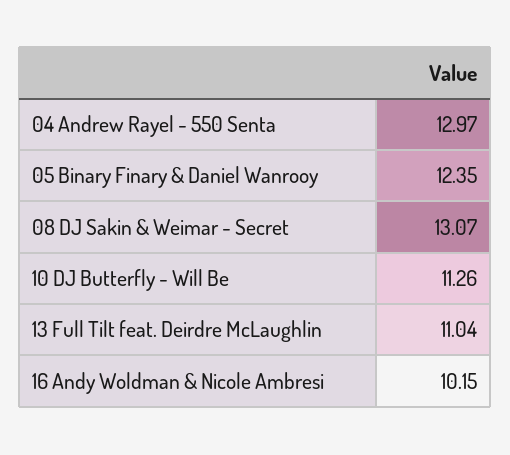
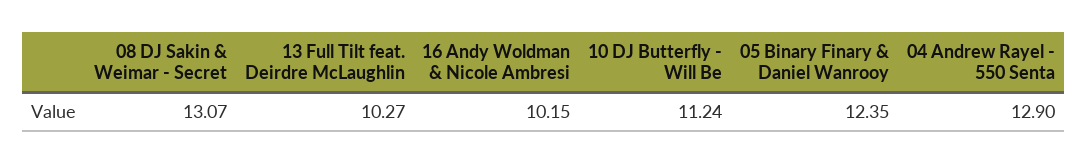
  {
-   "04 Andrew Rayel - 550 Senta": 12.97,
+   "04 Andrew Rayel - 550 Senta": 12.9,
    "05 Binary Finary & Daniel Wanrooy": 12.35,
    "08 DJ Sakin & Weimar - Secret": 13.07,
-   "10 DJ Butterfly - Will Be": 11.26,
+   "10 DJ Butterfly - Will Be": 11.24,
-   "13 Full Tilt feat. Deirdre McLaughlin": 11.04,
+   "13 Full Tilt feat. Deirdre McLaughlin": 10.27,
    "16 Andy Woldman & Nicole Ambresi": 10.15
  }

